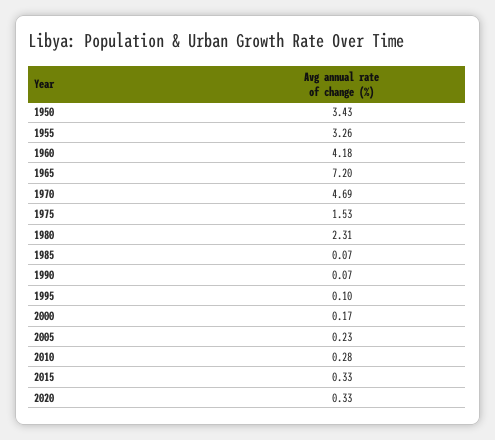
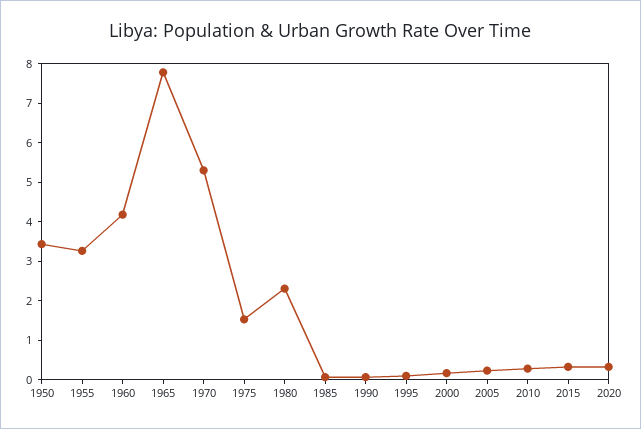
  {
    "1950": 3.43,
    "1955": 3.26,
    "1960": 4.18,
-   "1965": 7.2,
+   "1965": 7.75,
-   "1970": 4.69,
+   "1970": 5.25,
    "1975": 1.53,
    "1980": 2.31,
    "1985": 0.07,
    "1990": 0.07,
    "1995": 0.1,
    "2000": 0.17,
    "2005": 0.23,
    "2010": 0.28,
    "2015": 0.33,
    "2020": 0.33
  }

